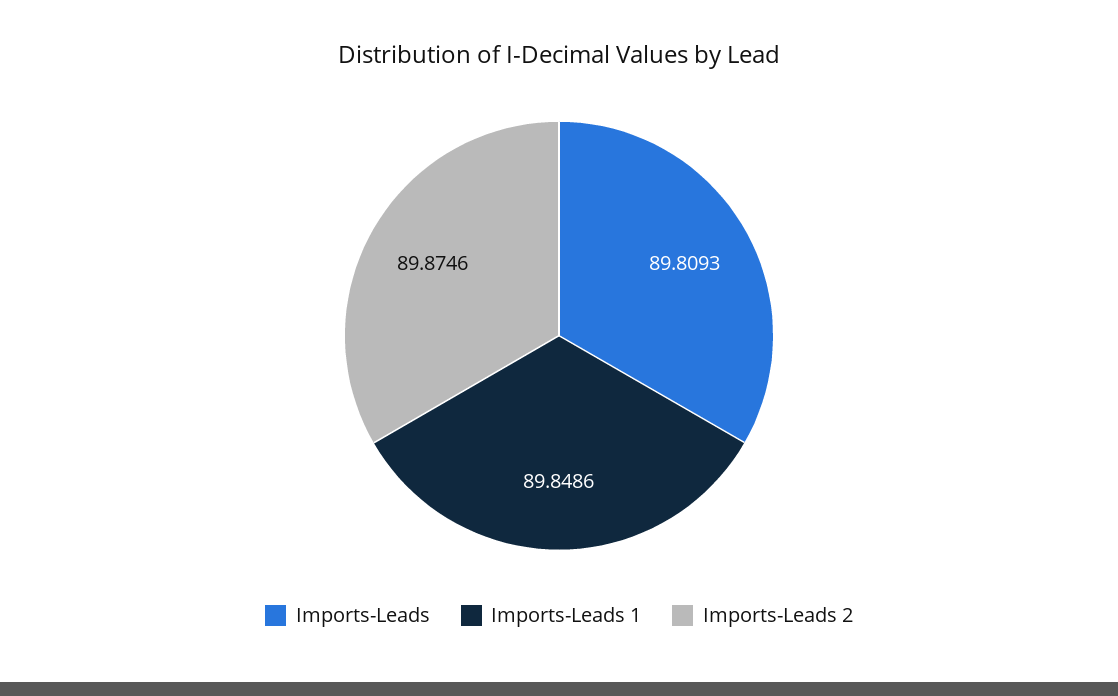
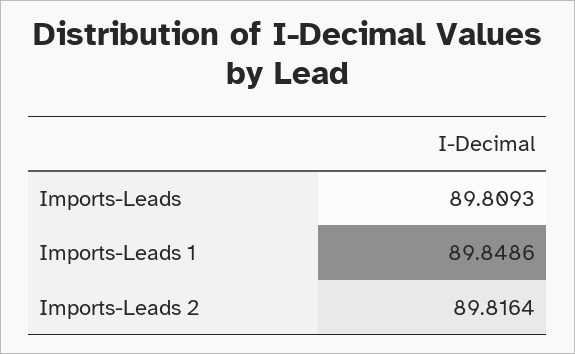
  {
    "Imports-Leads": 89.8093,
    "Imports-Leads 1": 89.8486,
-   "Imports-Leads 2": 89.8746
+   "Imports-Leads 2": 89.8164
  }

